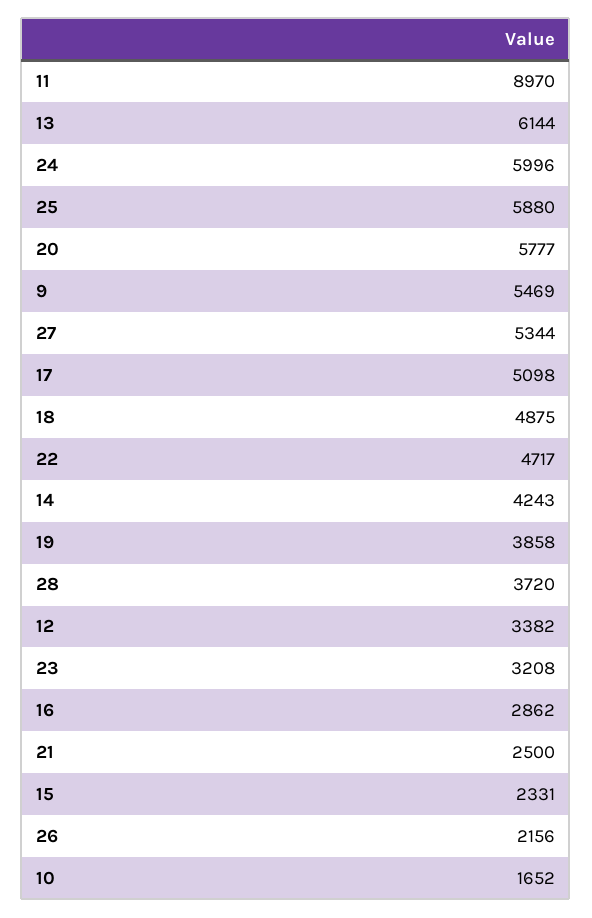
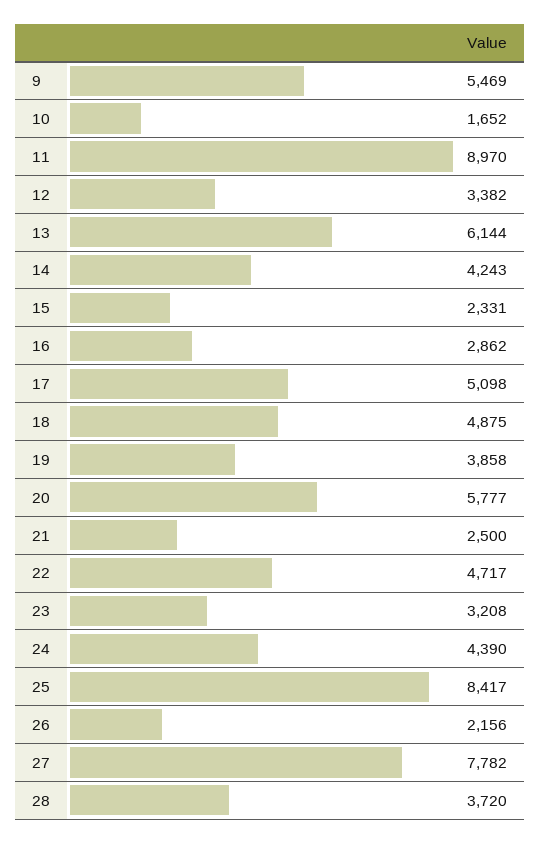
  {
    "11": 8970,
    "13": 6144,
-   "24": 5996,
+   "24": 4390,
-   "25": 5880,
+   "25": 8417,
    "20": 5777,
    "9": 5469,
-   "27": 5344,
+   "27": 7782,
    "17": 5098,
    "18": 4875,
    "22": 4717,
    "14": 4243,
    "19": 3858,
    "28": 3720,
    "12": 3382,
    "23": 3208,
    "16": 2862,
    "21": 2500,
    "15": 2331,
    "26": 2156,
    "10": 1652
  }

